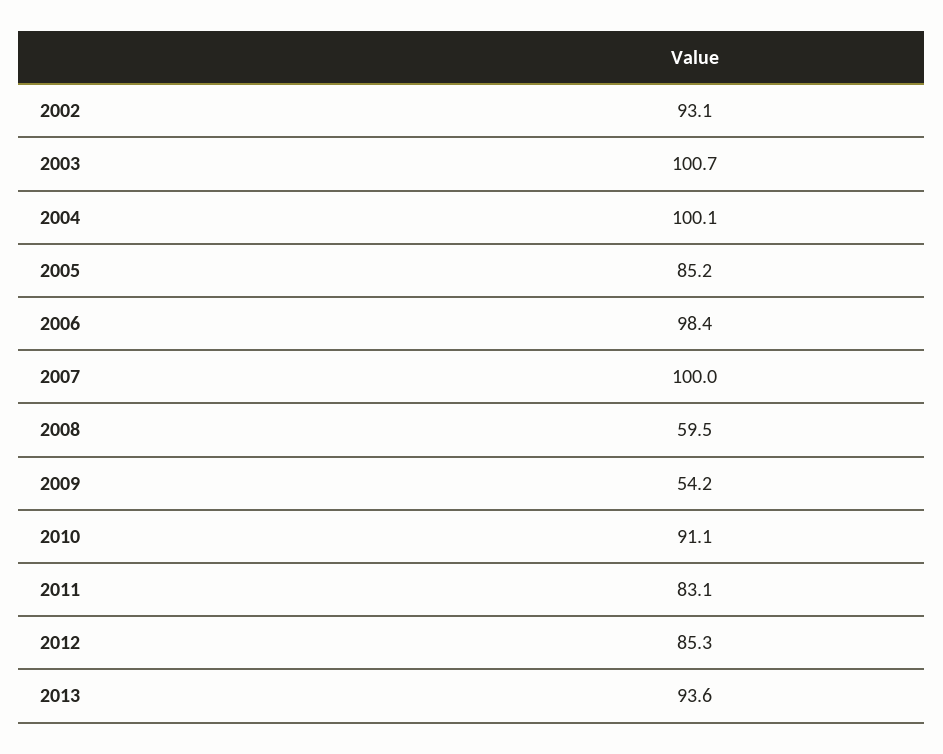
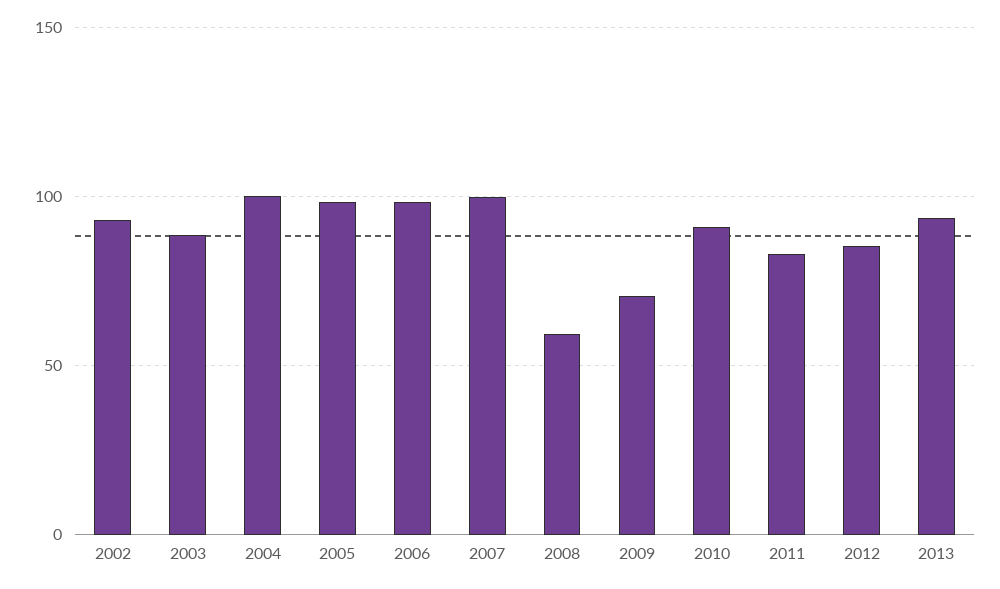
  {
    "2002": 93.1,
-   "2003": 100.7,
+   "2003": 90,
    "2004": 100.1,
-   "2005": 85.2,
+   "2005": 100,
    "2006": 98.4,
    "2007": 100,
    "2008": 59.5,
-   "2009": 54.2,
+   "2009": 70,
    "2010": 91.1,
    "2011": 83.1,
    "2012": 85.3,
    "2013": 93.6
  }

